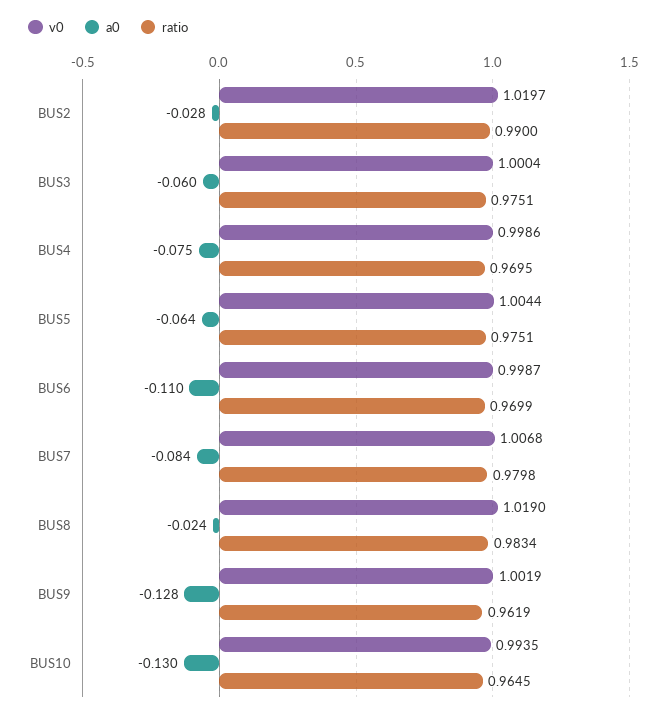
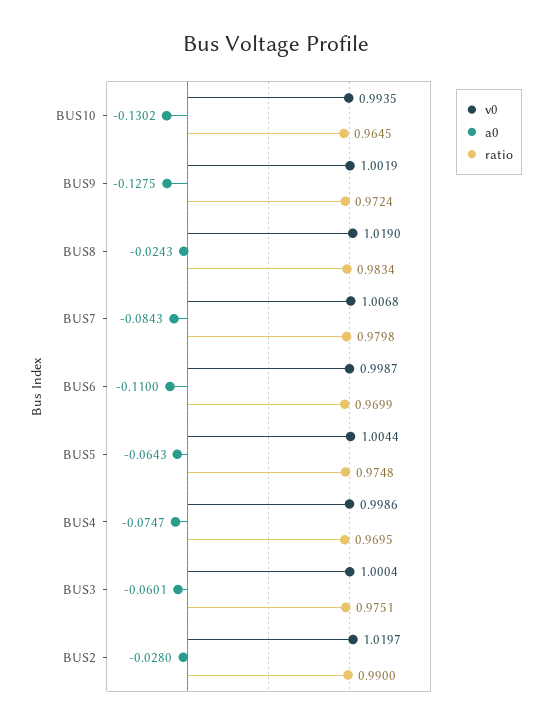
  {
    "v0": {
      "BUS2": 1.0197,
      "BUS3": 1.0004,
      "BUS4": 0.9986,
      "BUS5": 1.0044,
      "BUS6": 0.9987,
      "BUS7": 1.0068,
      "BUS8": 1.019,
      "BUS9": 1.0019,
      "BUS10": 0.9935
    },
    "a0": {
      "BUS2": -0.028,
      "BUS3": -0.0601,
      "BUS4": -0.0747,
      "BUS5": -0.0643,
      "BUS6": -0.11,
      "BUS7": -0.0843,
      "BUS8": -0.0243,
      "BUS9": -0.1275,
      "BUS10": -0.1302
    },
    "ratio": {
      "BUS2": 0.99,
      "BUS3": 0.9751,
      "BUS4": 0.9695,
-     "BUS5": 0.9751,
+     "BUS5": 0.9748,
      "BUS6": 0.9699,
      "BUS7": 0.9798,
      "BUS8": 0.9834,
-     "BUS9": 0.9619,
+     "BUS9": 0.9724,
      "BUS10": 0.9645
    }
  }

